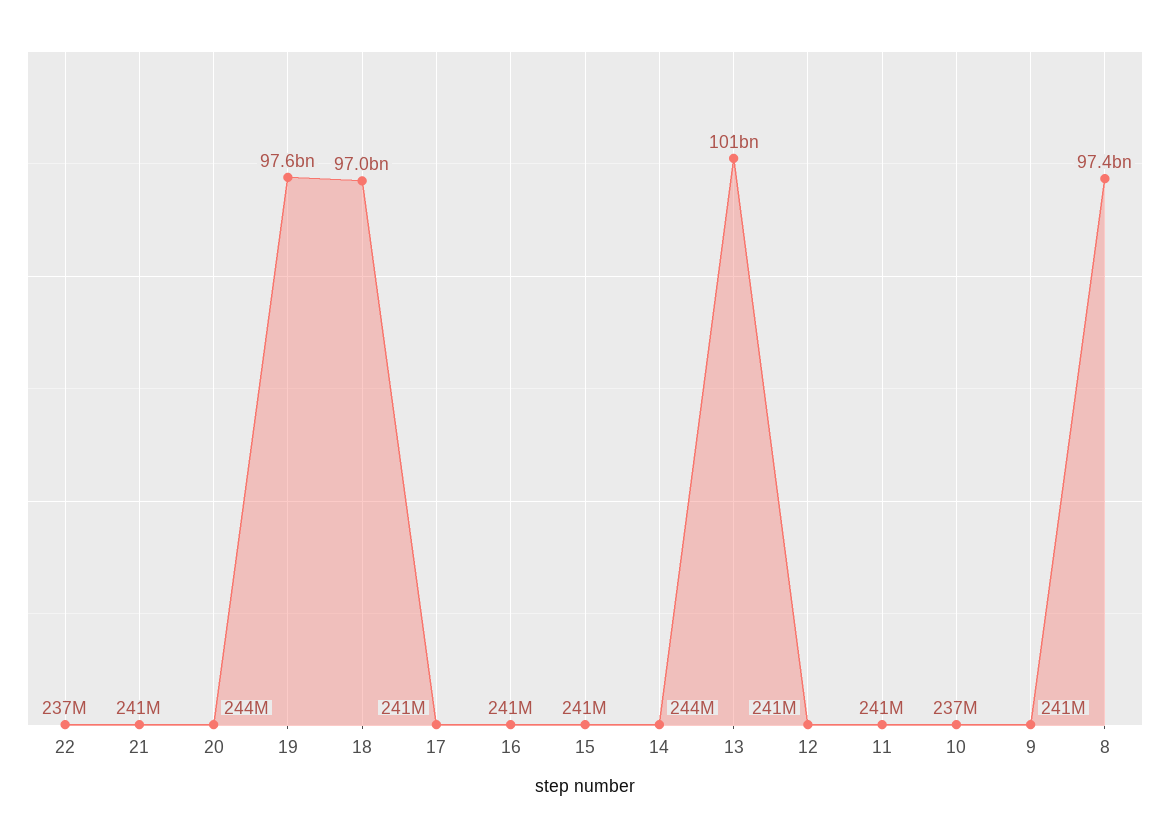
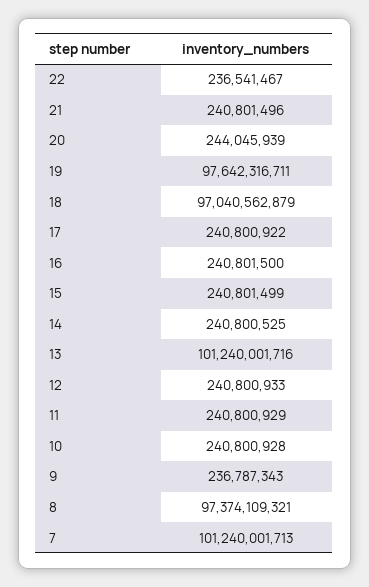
  {
    "22": 236541467,
    "21": 240801496,
    "20": 244045939,
    "19": 97642316711,
    "18": 97040562879,
    "17": 240800922,
    "16": 240801500,
    "15": 240801499,
-   "14": 244000000,
+   "14": 240800525,
    "13": 101240001716,
    "12": 240800933,
    "11": 240800929,
-   "10": 237000000,
+   "10": 240800928,
-   "9": 241000000,
+   "9": 236787343,
-   "8": 97374109321
+   "8": 97374109321,
+   "7": 101240001713
  }

